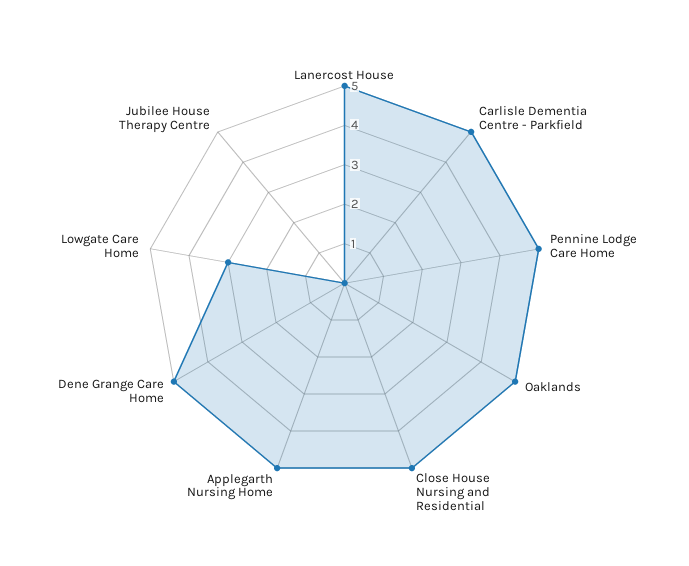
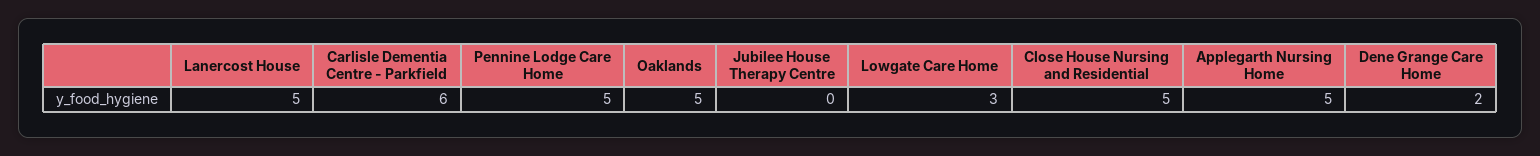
  {
    "Lanercost House": 5,
-   "Carlisle Dementia Centre - Parkfield": 5,
+   "Carlisle Dementia Centre - Parkfield": 6,
    "Pennine Lodge Care Home": 5,
    "Oaklands": 5,
    "Close House Nursing and Residential": 5,
    "Applegarth Nursing Home": 5,
-   "Dene Grange Care Home": 5,
+   "Dene Grange Care Home": 2,
    "Lowgate Care Home": 3,
    "Jubilee House Therapy Centre": 0
  }

